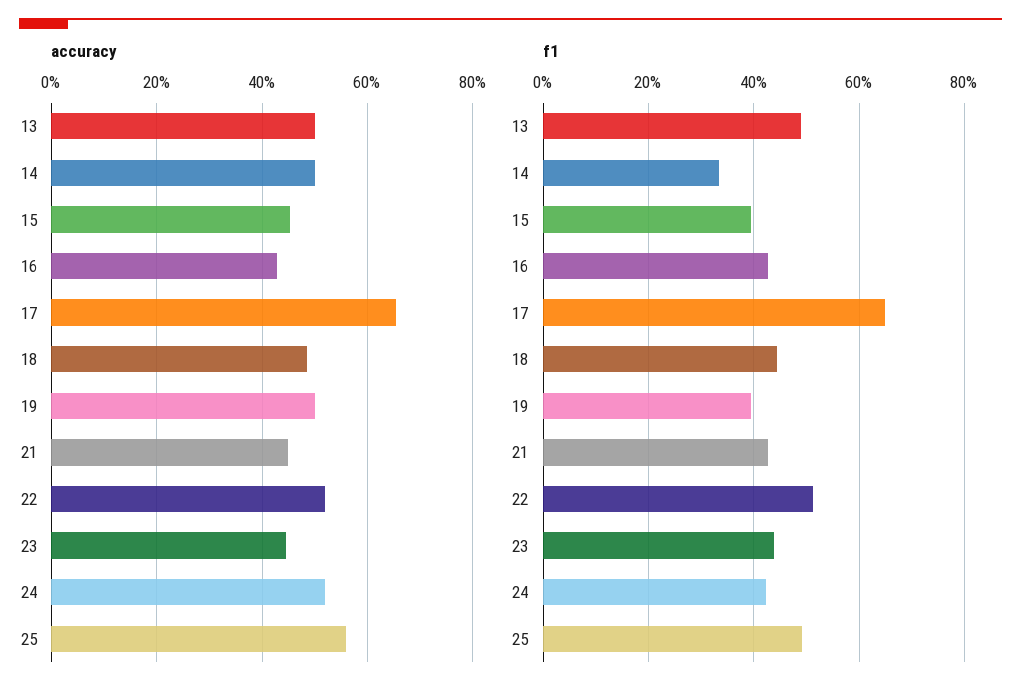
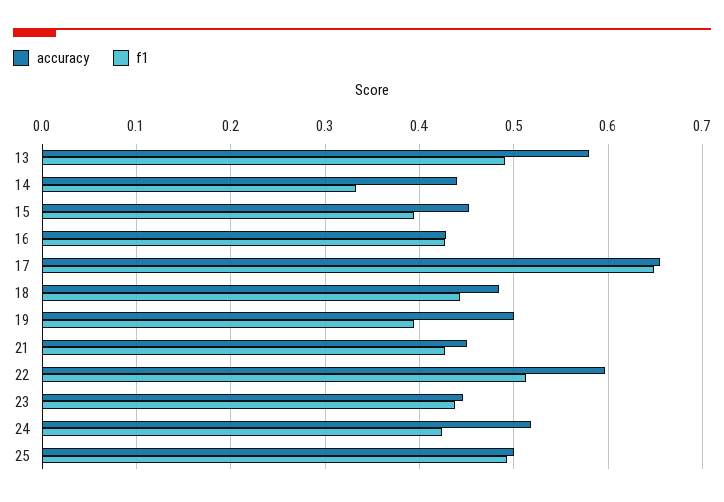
  {
    "accuracy": {
-     "13": 0.5,
+     "13": 0.58,
-     "14": 0.5,
+     "14": 0.44,
      "15": 0.45,
      "16": 0.43,
      "17": 0.66,
      "18": 0.48,
      "19": 0.5,
      "21": 0.45,
-     "22": 0.52,
+     "22": 0.6,
      "23": 0.45,
      "24": 0.52,
-     "25": 0.56
+     "25": 0.5
    },
    "f1": {
      "13": 0.49,
      "14": 0.33,
      "15": 0.39,
      "16": 0.43,
      "17": 0.65,
      "18": 0.44,
      "19": 0.39,
      "21": 0.43,
      "22": 0.51,
      "23": 0.44,
      "24": 0.42,
      "25": 0.49
    }
  }

